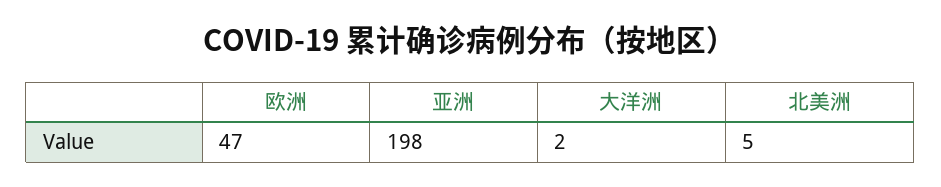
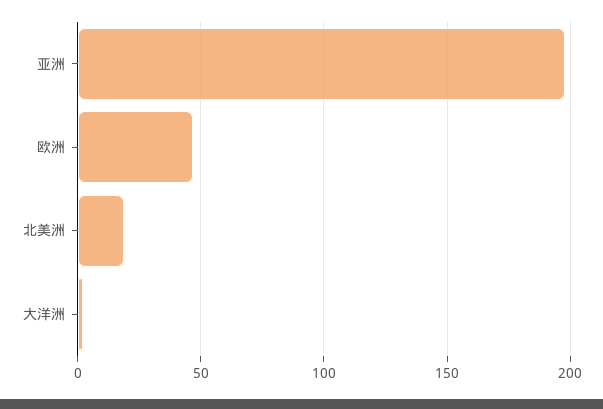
  {
    "欧洲": 47,
    "亚洲": 198,
    "大洋洲": 2,
-   "北美洲": 5
+   "北美洲": 20
  }

